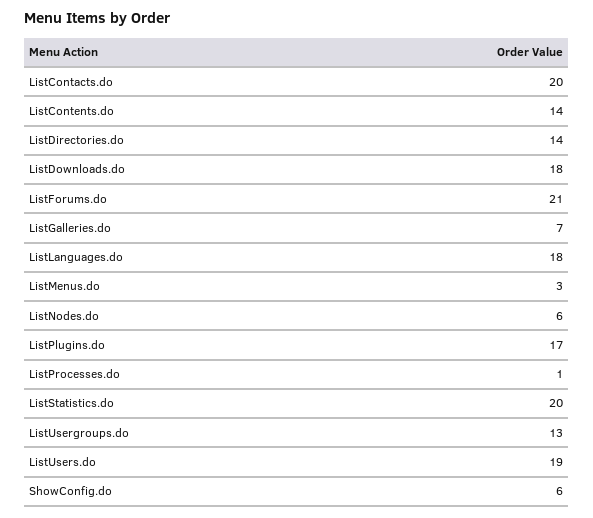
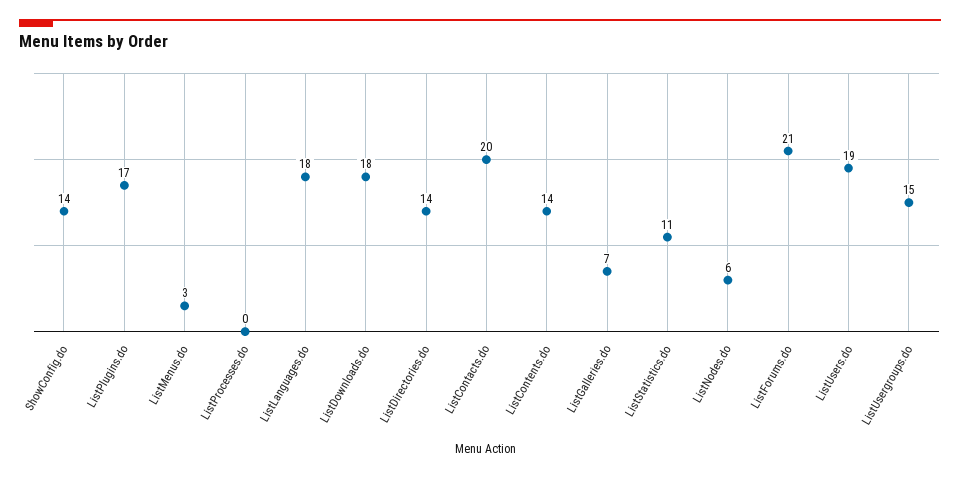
  {
    "ListContacts.do": 20,
    "ListContents.do": 14,
    "ListDirectories.do": 14,
    "ListDownloads.do": 18,
    "ListForums.do": 21,
    "ListGalleries.do": 7,
    "ListLanguages.do": 18,
    "ListMenus.do": 3,
    "ListNodes.do": 6,
    "ListPlugins.do": 17,
-   "ListProcesses.do": 1,
+   "ListProcesses.do": 0,
-   "ListStatistics.do": 20,
+   "ListStatistics.do": 11,
-   "ListUsergroups.do": 13,
+   "ListUsergroups.do": 15,
    "ListUsers.do": 19,
-   "ShowConfig.do": 6
+   "ShowConfig.do": 14
  }

